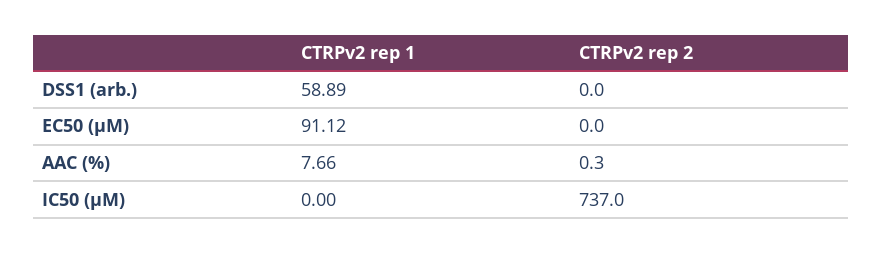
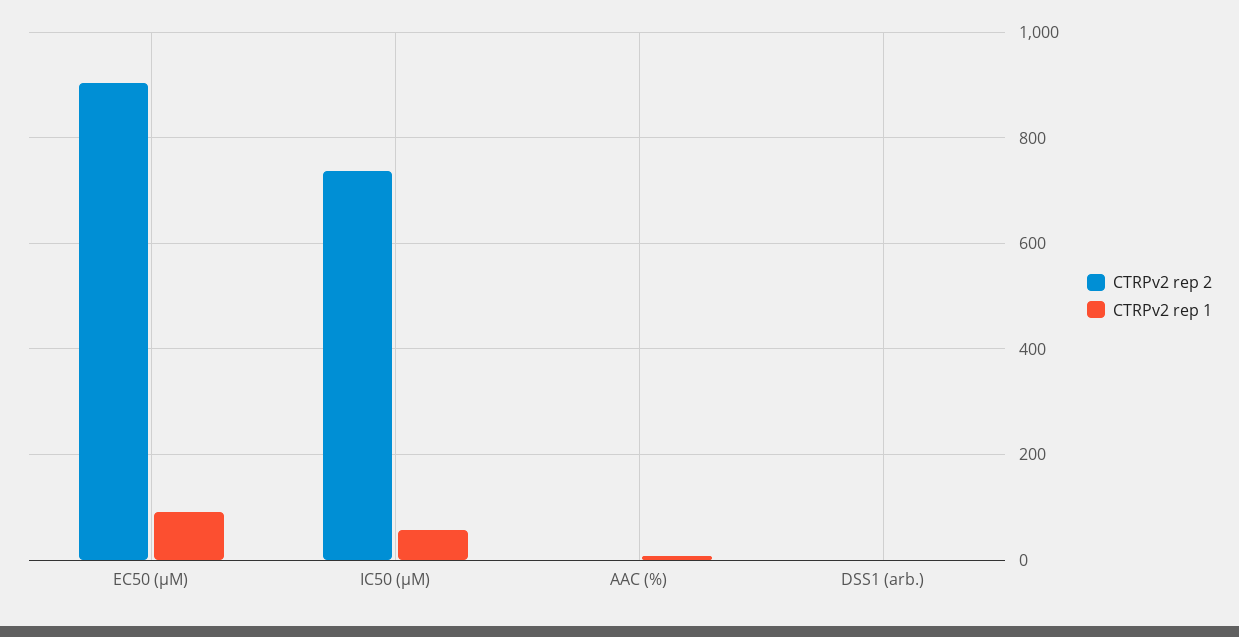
  {
    "CTRPv2 rep 1": {
-     "DSS1 (arb.)": 58.89,
+     "DSS1 (arb.)": 0,
      "EC50 (µM)": 91.12,
      "AAC (%)": 7.66,
-     "IC50 (µM)": 0
+     "IC50 (µM)": 60
    },
    "CTRPv2 rep 2": {
      "DSS1 (arb.)": 0,
-     "EC50 (µM)": 0,
+     "EC50 (µM)": 900,
      "AAC (%)": 0.3,
      "IC50 (µM)": 737
    }
  }

